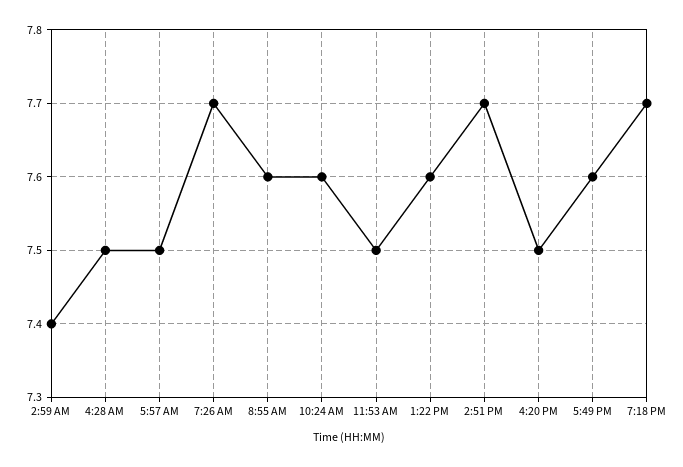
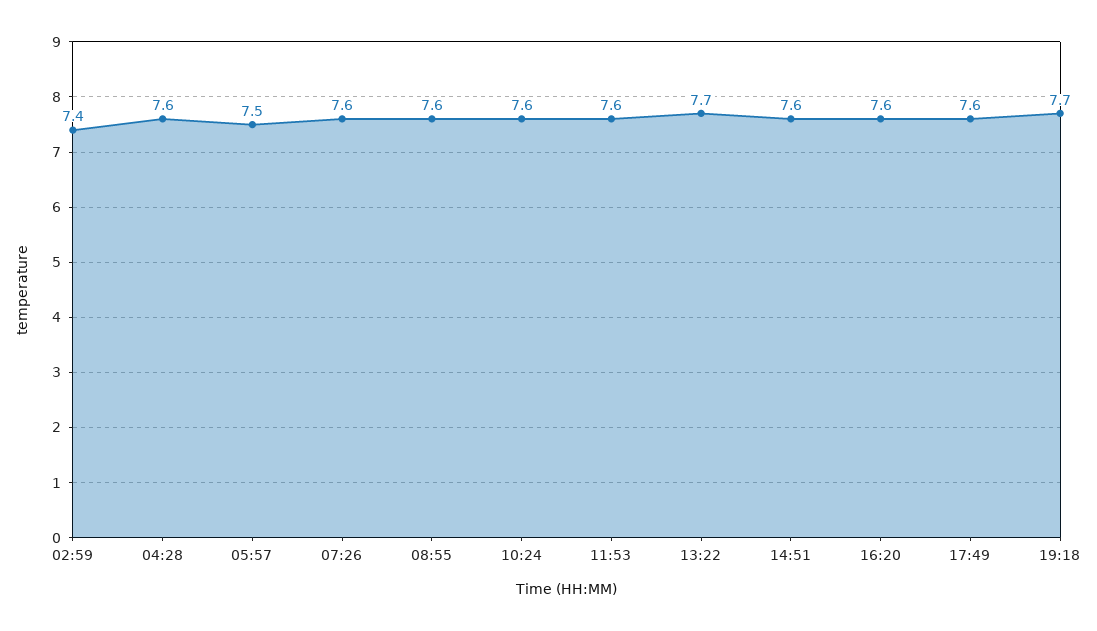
  {
    "2:59 AM": 7.4,
-   "4:28 AM": 7.5,
+   "4:28 AM": 7.6,
    "5:57 AM": 7.5,
-   "7:26 AM": 7.7,
+   "7:26 AM": 7.6,
    "8:55 AM": 7.6,
    "10:24 AM": 7.6,
-   "11:53 AM": 7.5,
+   "11:53 AM": 7.6,
-   "1:22 PM": 7.6,
+   "1:22 PM": 7.7,
-   "2:51 PM": 7.7,
+   "2:51 PM": 7.6,
-   "4:20 PM": 7.5,
+   "4:20 PM": 7.6,
    "5:49 PM": 7.6,
    "7:18 PM": 7.7
  }

